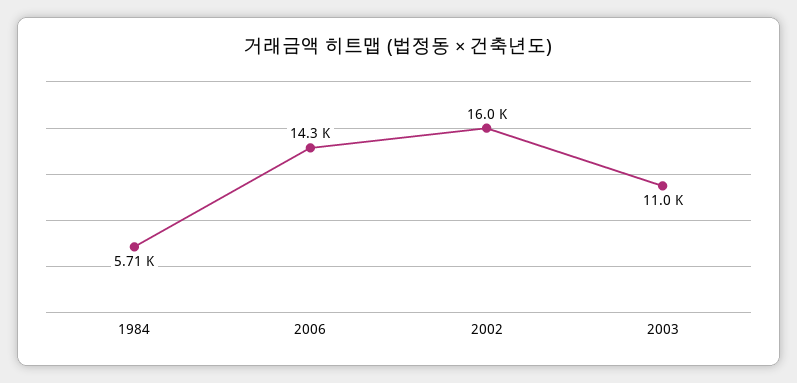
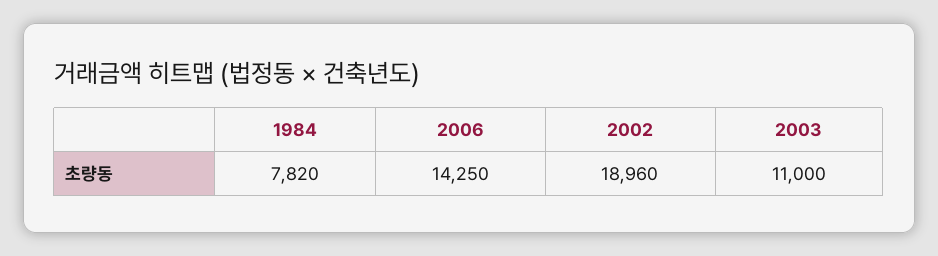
  {
-   "1984": 5710,
+   "1984": 7820,
    "2006": 14250,
-   "2002": 16000,
+   "2002": 18960,
    "2003": 11000
  }

